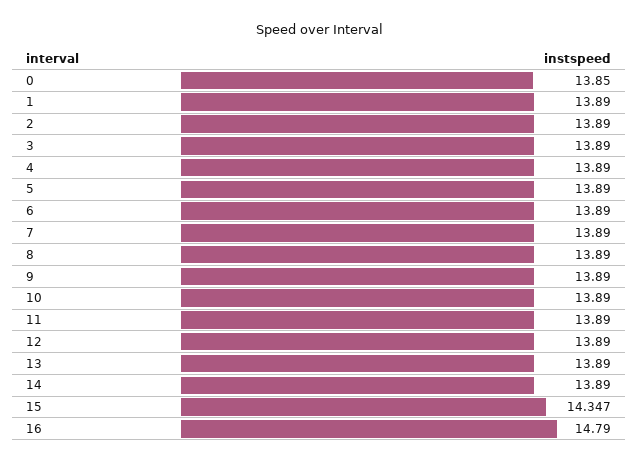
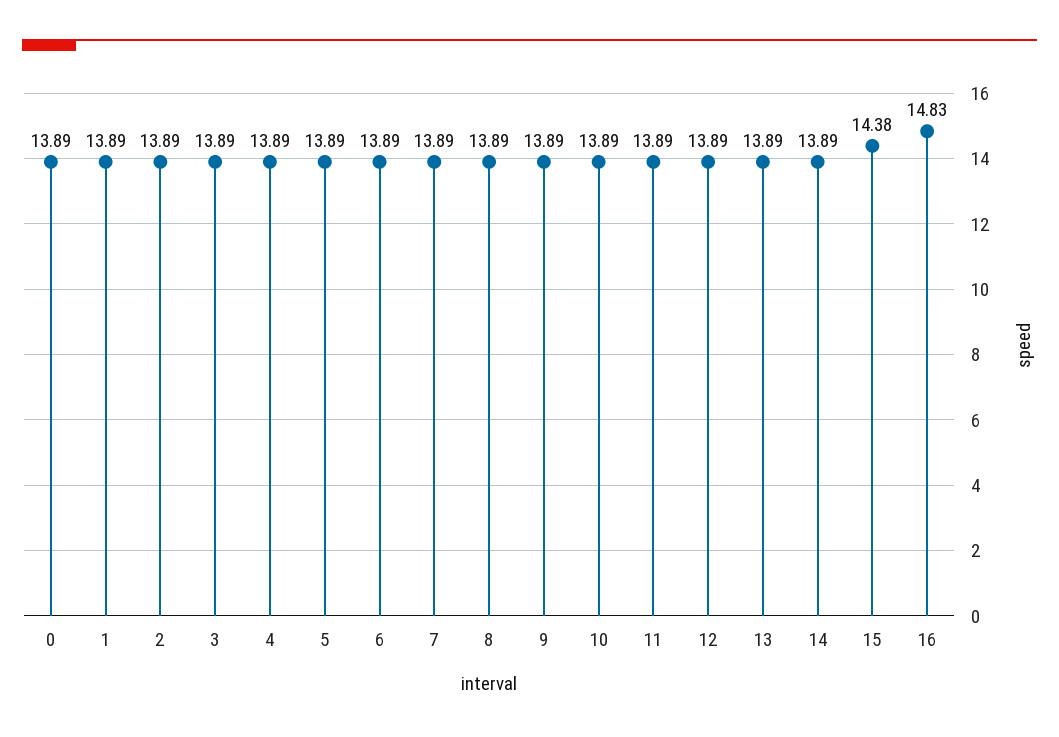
  {
-   "0": 13.85,
+   "0": 13.89,
    "1": 13.89,
    "2": 13.89,
    "3": 13.89,
    "4": 13.89,
    "5": 13.89,
    "6": 13.89,
    "7": 13.89,
    "8": 13.89,
    "9": 13.89,
    "10": 13.89,
    "11": 13.89,
    "12": 13.89,
    "13": 13.89,
    "14": 13.89,
-   "15": 14.347,
+   "15": 14.38,
-   "16": 14.79
+   "16": 14.83
  }

